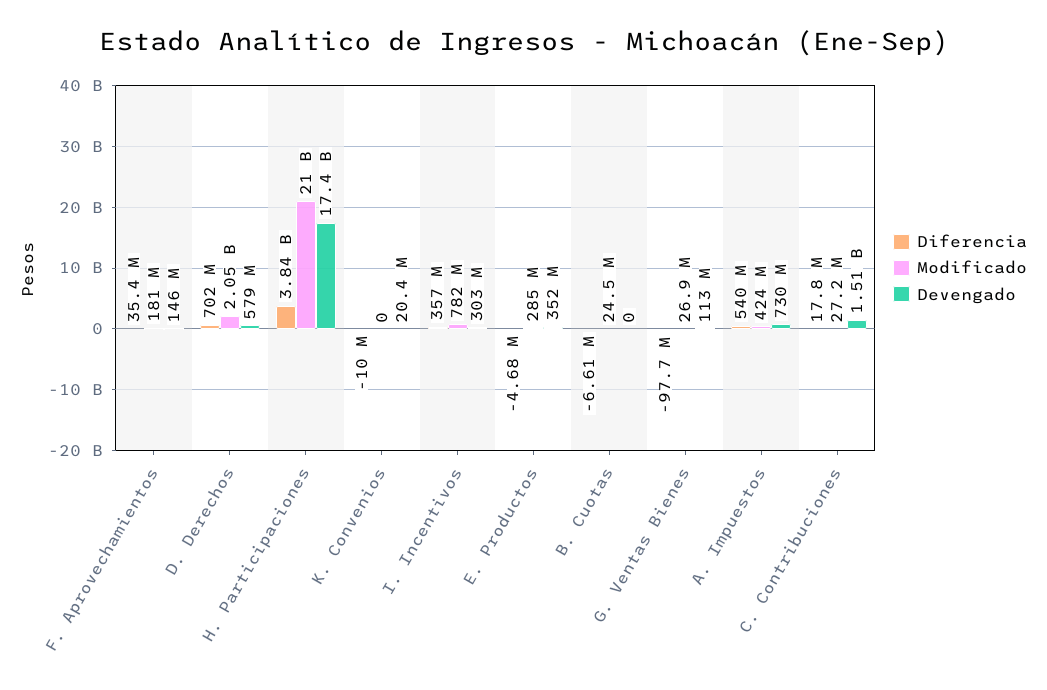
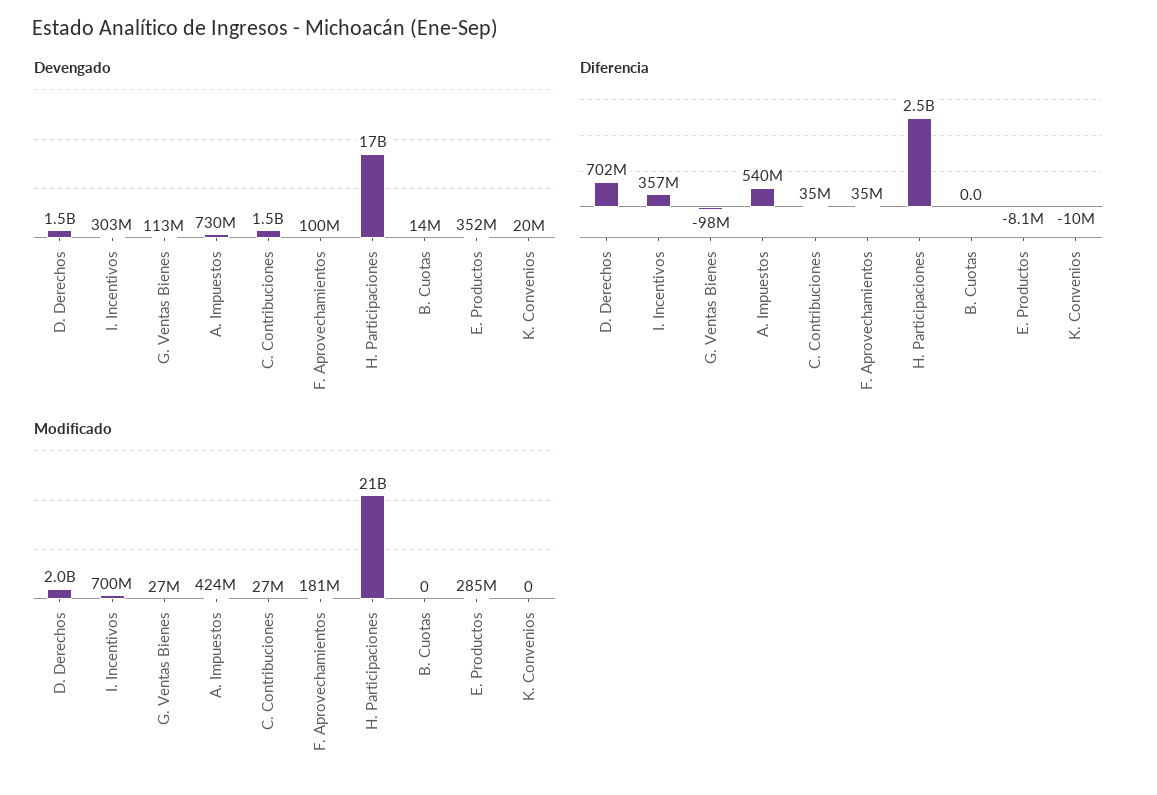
  {
    "Diferencia": {
      "F. Aprovechamientos": 35400000,
      "D. Derechos": 702000000,
-     "H. Participaciones": 3840000000,
+     "H. Participaciones": 2500000000,
      "K. Convenios": -10000000,
      "I. Incentivos": 357000000,
-     "E. Productos": -4680000,
+     "E. Productos": -8100000,
-     "B. Cuotas": -6610000,
+     "B. Cuotas": 0,
      "G. Ventas Bienes": -97700000,
      "A. Impuestos": 540000000,
-     "C. Contribuciones": 17800000
+     "C. Contribuciones": 35000000
    },
    "Modificado": {
      "F. Aprovechamientos": 181000000,
      "D. Derechos": 2050000000,
      "H. Participaciones": 21000000000,
      "K. Convenios": 0,
-     "I. Incentivos": 782000000,
+     "I. Incentivos": 700000000,
      "E. Productos": 285000000,
-     "B. Cuotas": 24500000,
+     "B. Cuotas": 0,
      "G. Ventas Bienes": 26900000,
      "A. Impuestos": 424000000,
      "C. Contribuciones": 27200000
    },
    "Devengado": {
-     "F. Aprovechamientos": 146000000,
+     "F. Aprovechamientos": 100000000,
-     "D. Derechos": 579000000,
+     "D. Derechos": 1500000000,
      "H. Participaciones": 17400000000,
      "K. Convenios": 20400000,
      "I. Incentivos": 303000000,
      "E. Productos": 352000000,
-     "B. Cuotas": 0,
+     "B. Cuotas": 14000000,
      "G. Ventas Bienes": 113000000,
      "A. Impuestos": 730000000,
      "C. Contribuciones": 1510000000
    }
  }

